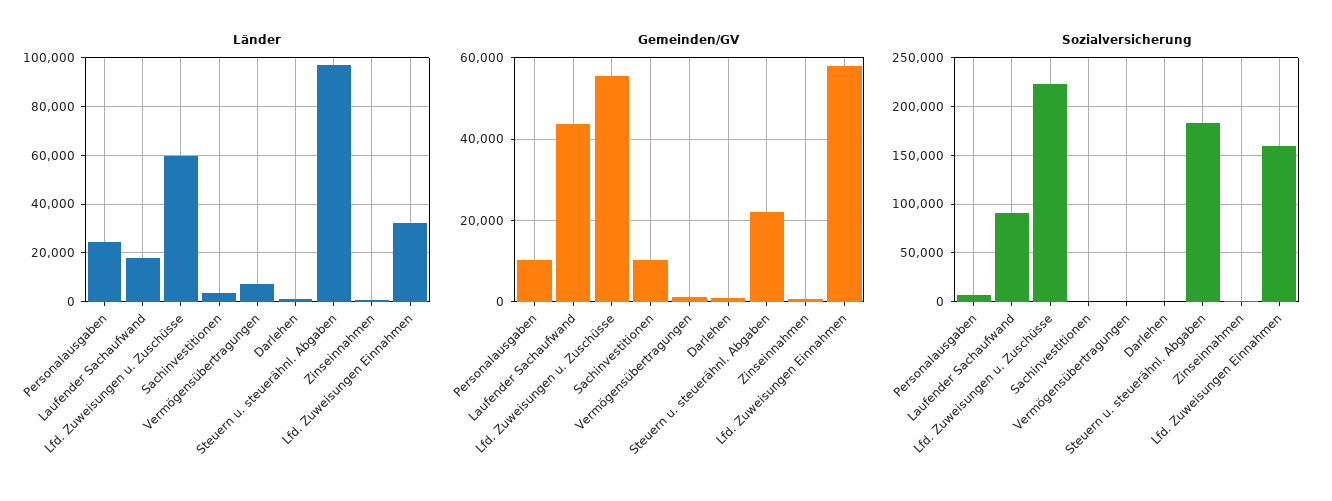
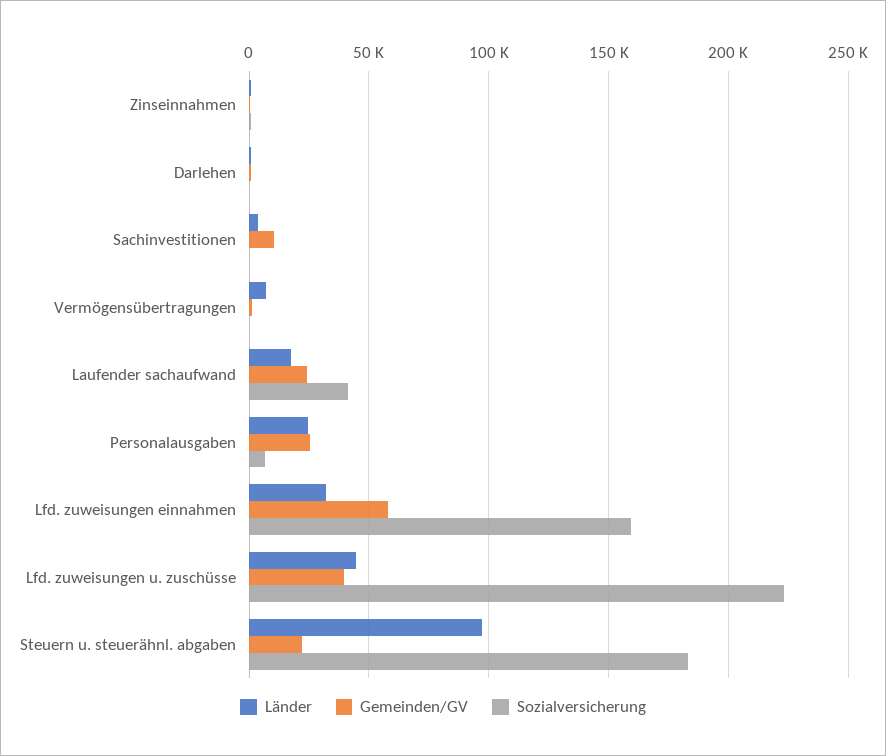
  {
    "Länder": {
      "Personalausgaben": 25000,
      "Laufender Sachaufwand": 17500,
-     "Lfd. Zuweisungen u. Zuschüsse": 60000,
+     "Lfd. Zuweisungen u. Zuschüsse": 45000,
      "Sachinvestitionen": 2500,
      "Vermögensübertragungen": 7500,
      "Darlehen": 0,
      "Steuern u. steuerähnl. Abgaben": 97500,
      "Zinseinnahmen": 0,
      "Lfd. Zuweisungen Einnahmen": 32500
    },
    "Gemeinden/GV": {
-     "Personalausgaben": 10000,
+     "Personalausgaben": 25000,
-     "Laufender Sachaufwand": 44000,
+     "Laufender Sachaufwand": 25000,
-     "Lfd. Zuweisungen u. Zuschüsse": 56000,
+     "Lfd. Zuweisungen u. Zuschüsse": 40000,
      "Sachinvestitionen": 10000,
      "Vermögensübertragungen": 2000,
      "Darlehen": 0,
      "Steuern u. steuerähnl. Abgaben": 22000,
      "Zinseinnahmen": 0,
      "Lfd. Zuweisungen Einnahmen": 58000
    },
    "Sozialversicherung": {
      "Personalausgaben": 5000,
-     "Laufender Sachaufwand": 90000,
+     "Laufender Sachaufwand": 40000,
      "Lfd. Zuweisungen u. Zuschüsse": 225000,
      "Sachinvestitionen": 0,
      "Vermögensübertragungen": 0,
      "Darlehen": 0,
      "Steuern u. steuerähnl. Abgaben": 185000,
      "Zinseinnahmen": 0,
      "Lfd. Zuweisungen Einnahmen": 160000
    }
  }

